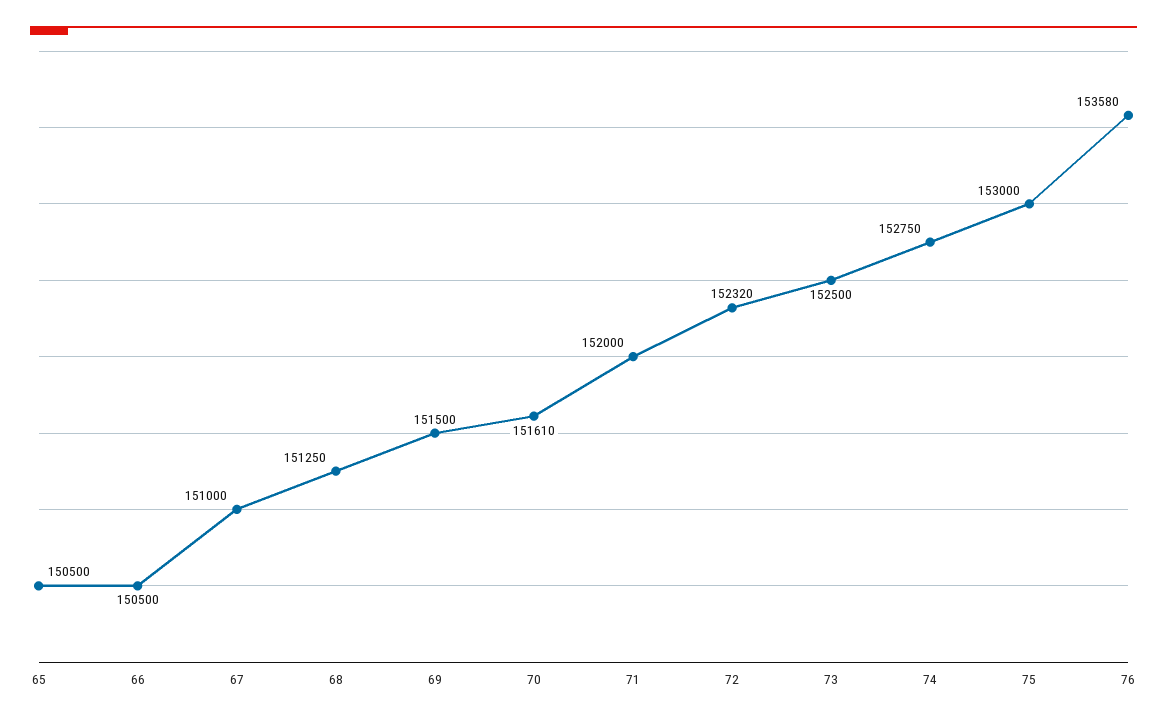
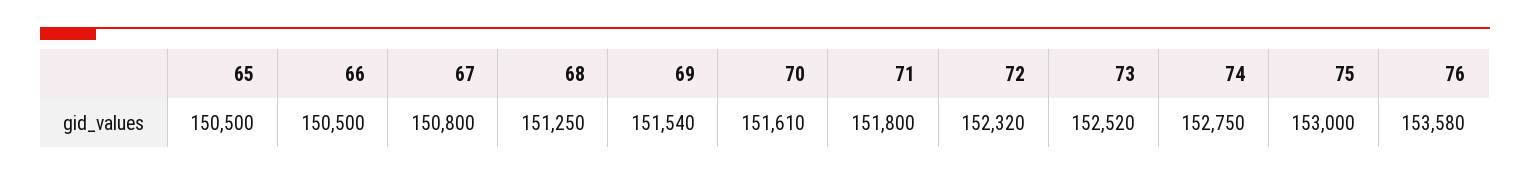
  {
    "65": 150500,
    "66": 150500,
-   "67": 151000,
+   "67": 150800,
    "68": 151250,
-   "69": 151500,
+   "69": 151540,
    "70": 151610,
-   "71": 152000,
+   "71": 151800,
    "72": 152320,
-   "73": 152500,
+   "73": 152520,
    "74": 152750,
    "75": 153000,
    "76": 153580
  }

